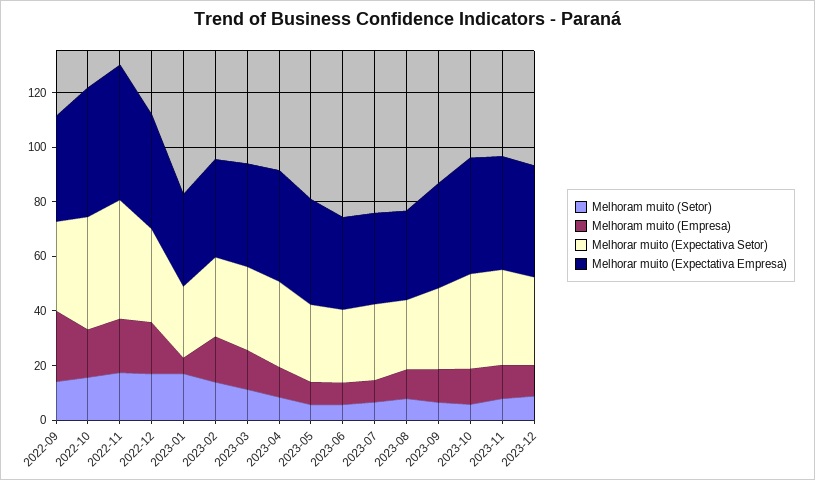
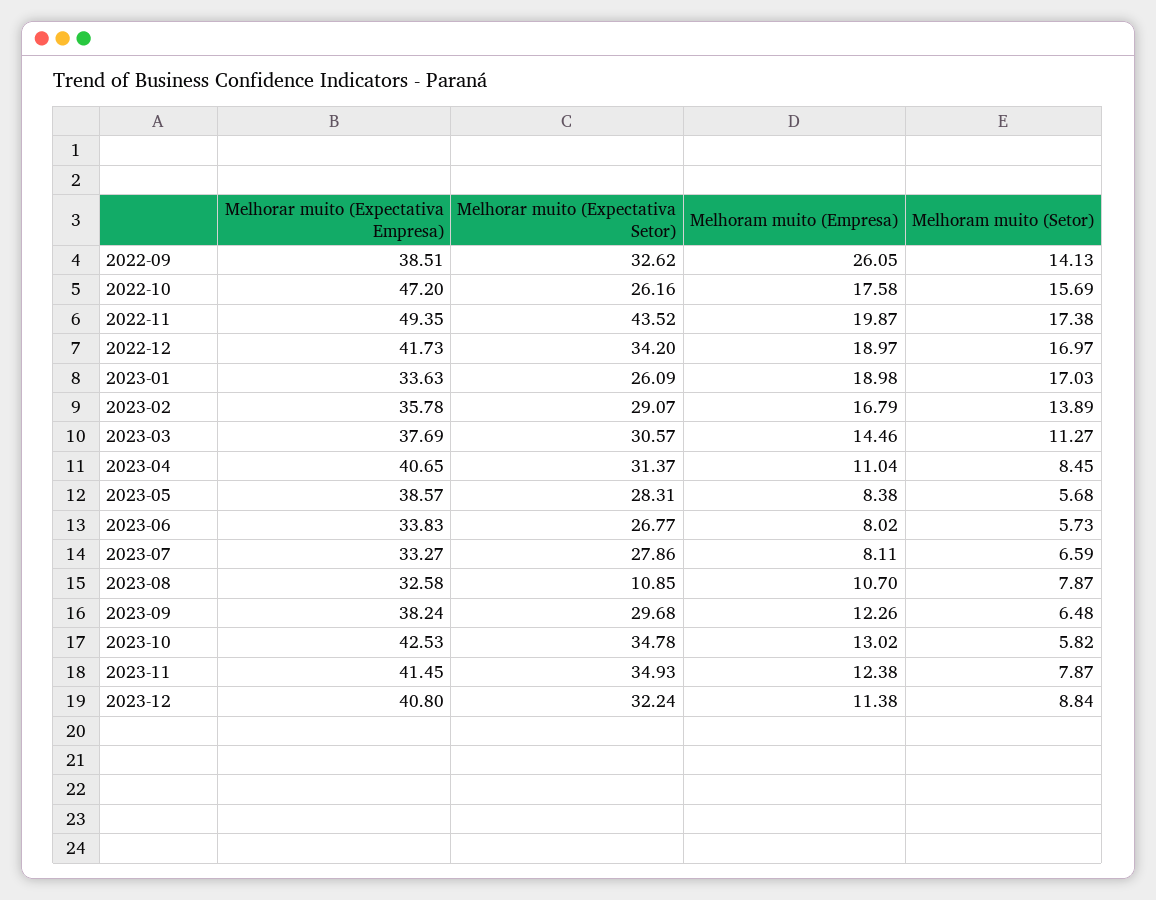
  {
    "Melhoram muito (Setor)": {
      "2022-09": 14.13,
      "2022-10": 15.69,
      "2022-11": 17.38,
      "2022-12": 16.97,
      "2023-01": 17.03,
      "2023-02": 13.89,
      "2023-03": 11.27,
      "2023-04": 8.45,
      "2023-05": 5.68,
      "2023-06": 5.73,
      "2023-07": 6.59,
      "2023-08": 7.87,
      "2023-09": 6.48,
      "2023-10": 5.82,
      "2023-11": 7.87,
      "2023-12": 8.84
    },
    "Melhoram muito (Empresa)": {
      "2022-09": 26.05,
      "2022-10": 17.58,
      "2022-11": 19.87,
      "2022-12": 18.97,
-     "2023-01": 5,
+     "2023-01": 18.98,
      "2023-02": 16.79,
      "2023-03": 14.46,
      "2023-04": 11.04,
      "2023-05": 8.38,
      "2023-06": 8.02,
      "2023-07": 8.11,
      "2023-08": 10.7,
      "2023-09": 12.26,
      "2023-10": 13.02,
      "2023-11": 12.38,
      "2023-12": 11.38
    },
    "Melhorar muito (Expectativa Setor)": {
      "2022-09": 32.62,
-     "2022-10": 40,
+     "2022-10": 26.16,
      "2022-11": 43.52,
      "2022-12": 34.2,
      "2023-01": 26.09,
      "2023-02": 29.07,
      "2023-03": 30.57,
      "2023-04": 31.37,
      "2023-05": 28.31,
      "2023-06": 26.77,
      "2023-07": 27.86,
-     "2023-08": 25,
+     "2023-08": 10.85,
      "2023-09": 29.68,
      "2023-10": 34.78,
      "2023-11": 34.93,
      "2023-12": 32.24
    },
    "Melhorar muito (Expectativa Empresa)": {
      "2022-09": 38.51,
      "2022-10": 47.2,
      "2022-11": 49.35,
      "2022-12": 41.73,
      "2023-01": 33.63,
      "2023-02": 35.78,
      "2023-03": 37.69,
      "2023-04": 40.65,
      "2023-05": 38.57,
      "2023-06": 33.83,
      "2023-07": 33.27,
      "2023-08": 32.58,
      "2023-09": 38.24,
      "2023-10": 42.53,
      "2023-11": 41.45,
      "2023-12": 40.8
    }
  }

